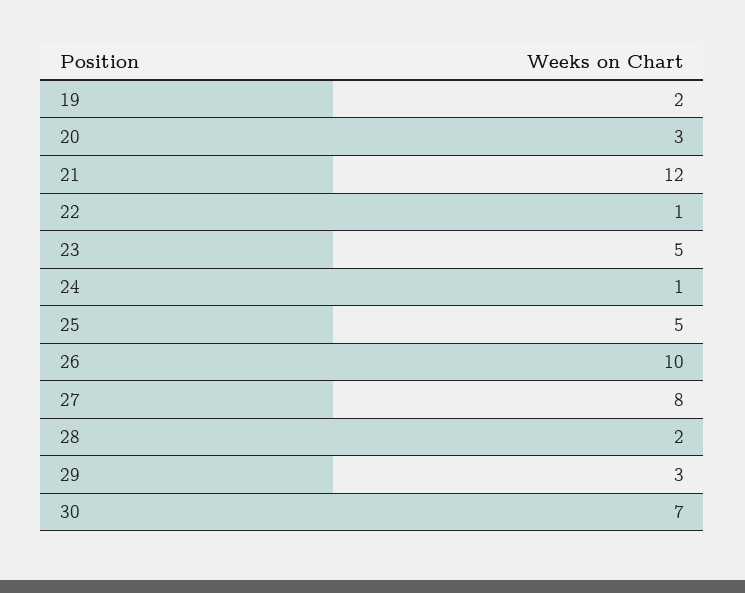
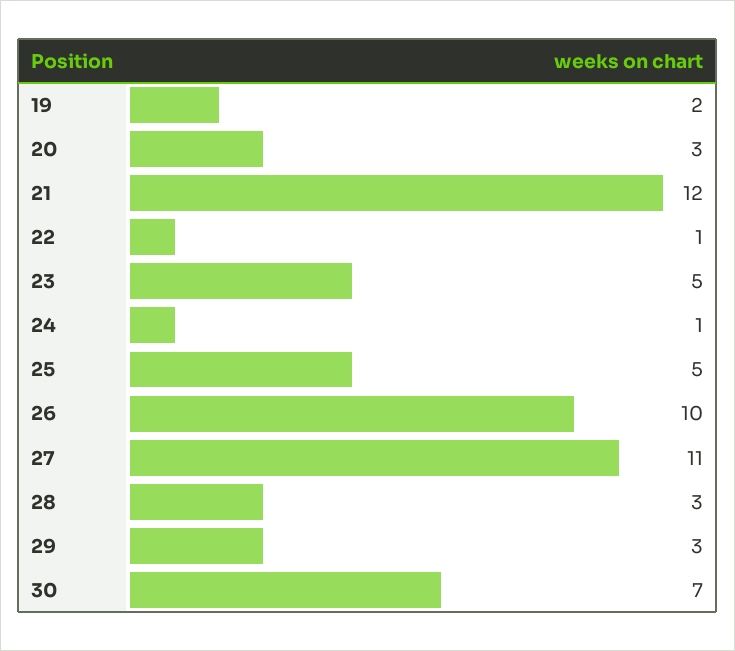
  {
    "19": 2,
    "20": 3,
    "21": 12,
    "22": 1,
    "23": 5,
    "24": 1,
    "25": 5,
    "26": 10,
-   "27": 8,
+   "27": 11,
-   "28": 2,
+   "28": 3,
    "29": 3,
    "30": 7
  }

